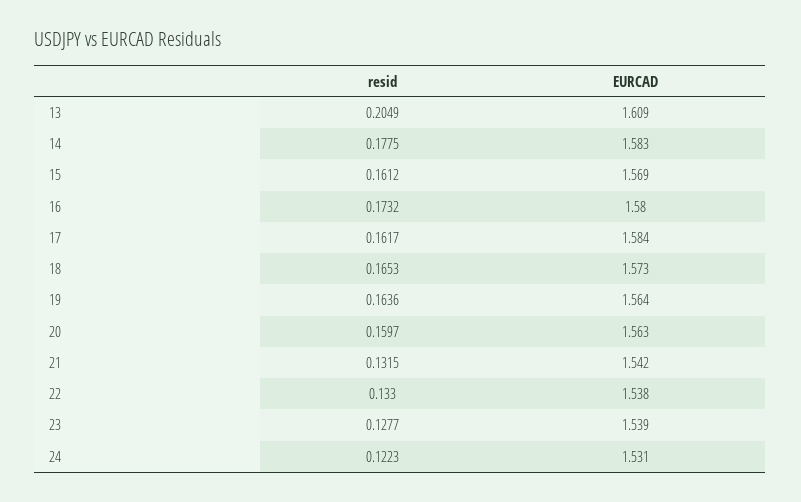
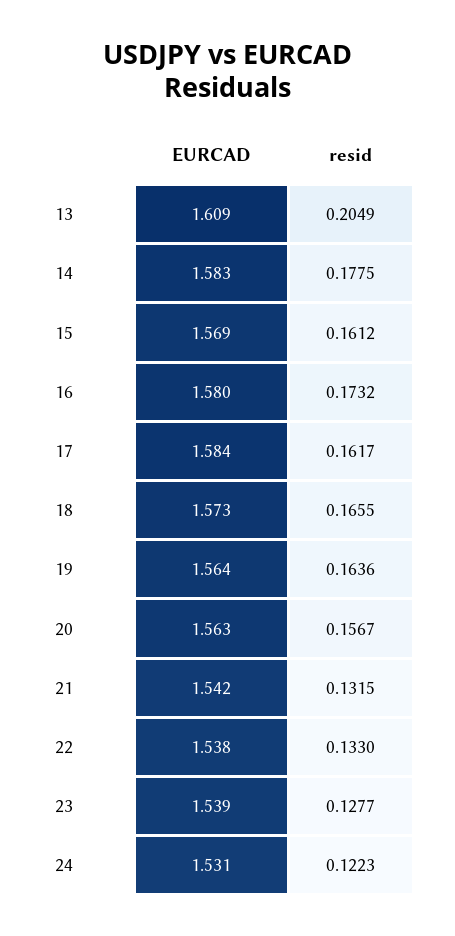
  {
    "resid": {
      "13": 0.2049,
      "14": 0.1775,
      "15": 0.1612,
      "16": 0.1732,
      "17": 0.1617,
-     "18": 0.1653,
+     "18": 0.1655,
      "19": 0.1636,
-     "20": 0.1597,
+     "20": 0.1567,
      "21": 0.1315,
      "22": 0.133,
      "23": 0.1277,
      "24": 0.1223
    },
    "EURCAD": {
      "13": 1.609,
      "14": 1.583,
      "15": 1.569,
      "16": 1.58,
      "17": 1.584,
      "18": 1.573,
      "19": 1.564,
      "20": 1.563,
      "21": 1.542,
      "22": 1.538,
      "23": 1.539,
      "24": 1.531
    }
  }

